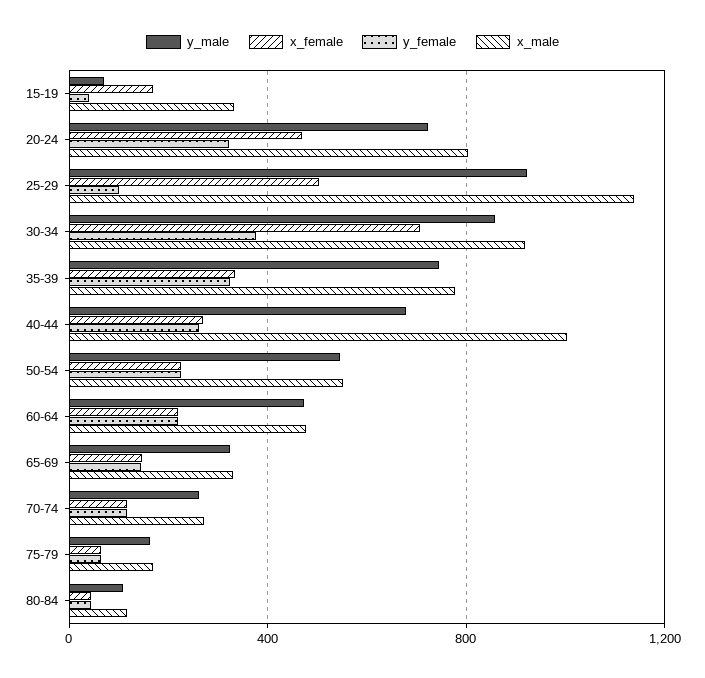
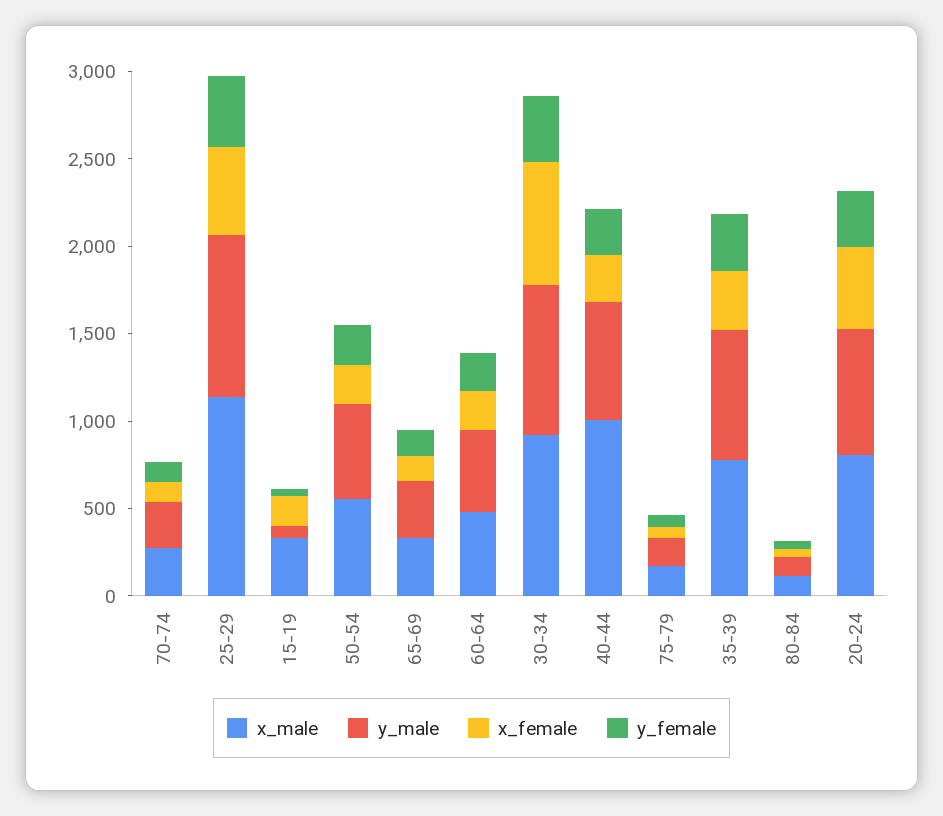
  {
    "y_male": {
      "15-19": 50,
      "20-24": 700,
      "25-29": 900,
      "30-34": 850,
      "35-39": 750,
      "40-44": 700,
      "50-54": 550,
      "60-64": 450,
      "65-69": 350,
      "70-74": 250,
      "75-79": 150,
      "80-84": 100
    },
    "x_female": {
      "15-19": 150,
      "20-24": 450,
      "25-29": 500,
      "30-34": 700,
      "35-39": 350,
      "40-44": 250,
      "50-54": 250,
      "60-64": 200,
      "65-69": 150,
      "70-74": 100,
      "75-79": 50,
      "80-84": 50
    },
    "y_female": {
      "15-19": 50,
      "20-24": 300,
-     "25-29": 100,
+     "25-29": 400,
      "30-34": 400,
      "35-39": 350,
      "40-44": 250,
      "50-54": 250,
      "60-64": 200,
      "65-69": 150,
      "70-74": 100,
      "75-79": 50,
      "80-84": 50
    },
    "x_male": {
      "15-19": 350,
      "20-24": 800,
      "25-29": 1150,
      "30-34": 900,
      "35-39": 800,
      "40-44": 1000,
      "50-54": 550,
      "60-64": 500,
      "65-69": 350,
      "70-74": 250,
      "75-79": 150,
      "80-84": 100
    }
  }

